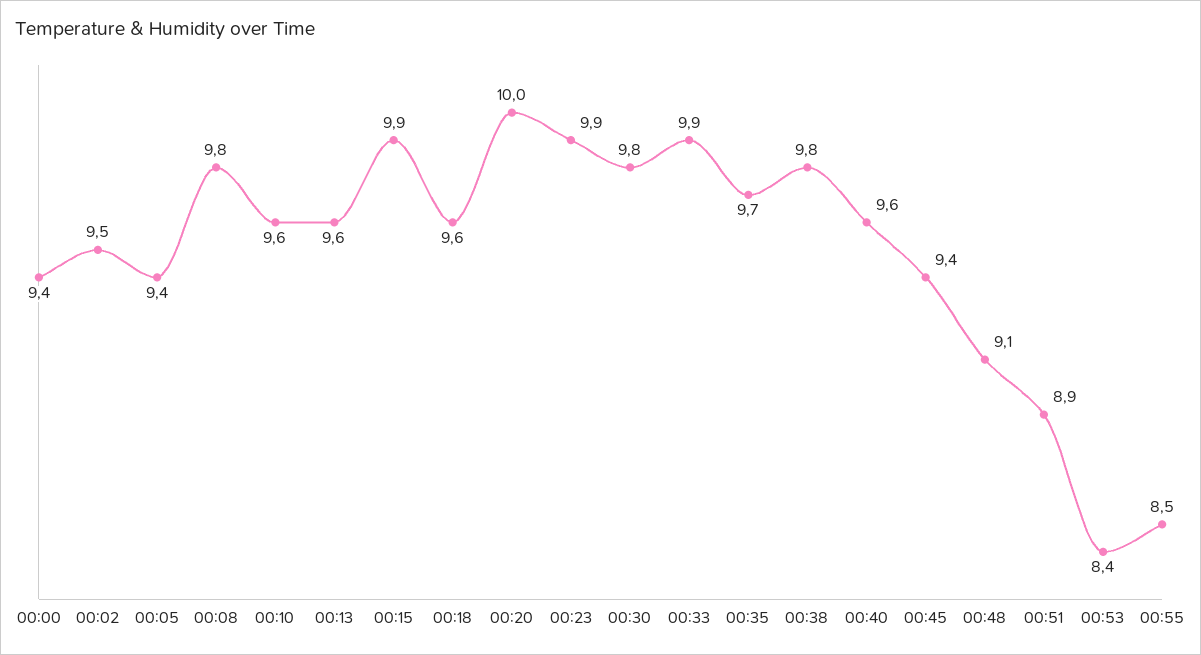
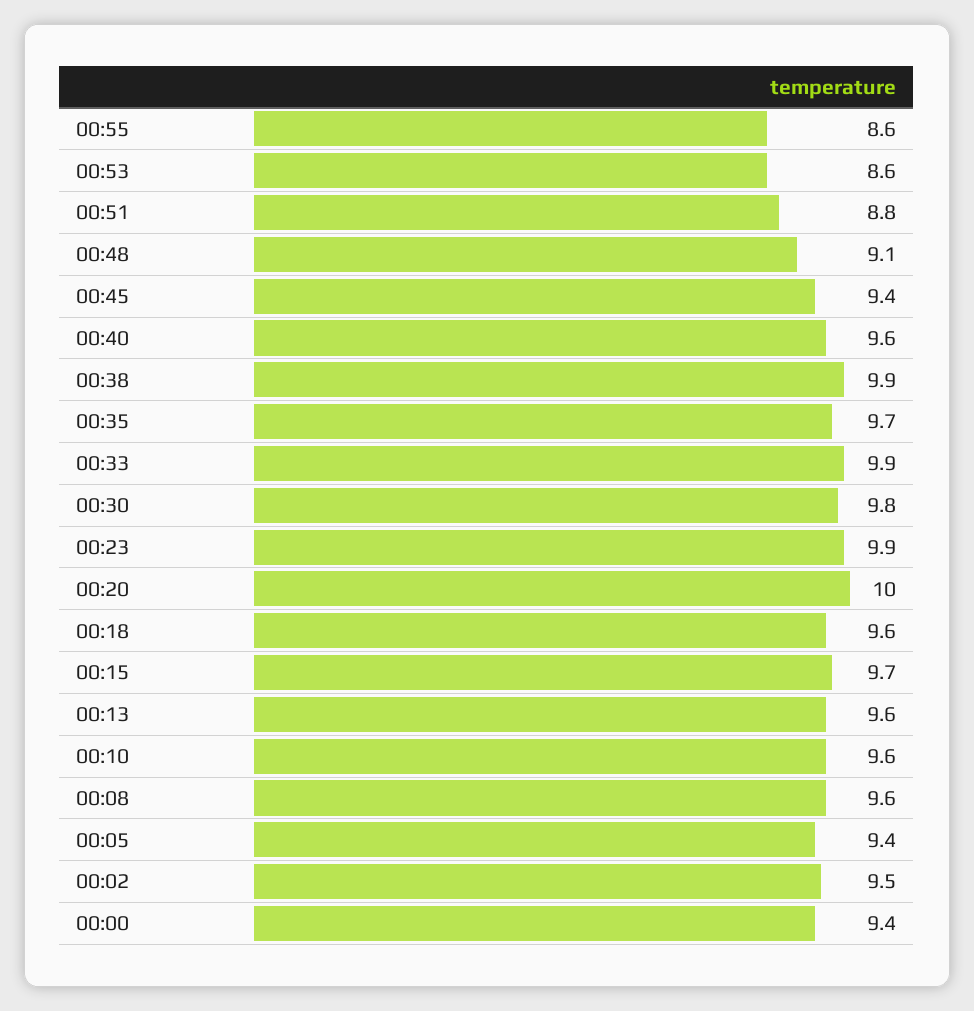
  {
    "00:00": 9.4,
    "00:02": 9.5,
    "00:05": 9.4,
-   "00:08": 9.8,
+   "00:08": 9.6,
    "00:10": 9.6,
    "00:13": 9.6,
-   "00:15": 9.9,
+   "00:15": 9.7,
    "00:18": 9.6,
    "00:20": 10,
    "00:23": 9.9,
    "00:30": 9.8,
    "00:33": 9.9,
    "00:35": 9.7,
-   "00:38": 9.8,
+   "00:38": 9.9,
    "00:40": 9.6,
    "00:45": 9.4,
    "00:48": 9.1,
-   "00:51": 8.9,
+   "00:51": 8.8,
-   "00:53": 8.4,
+   "00:53": 8.6,
-   "00:55": 8.5
+   "00:55": 8.6
  }

